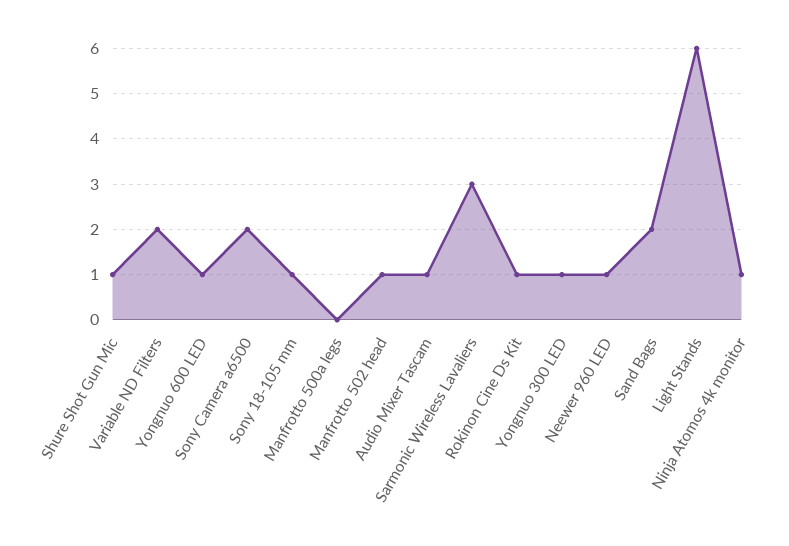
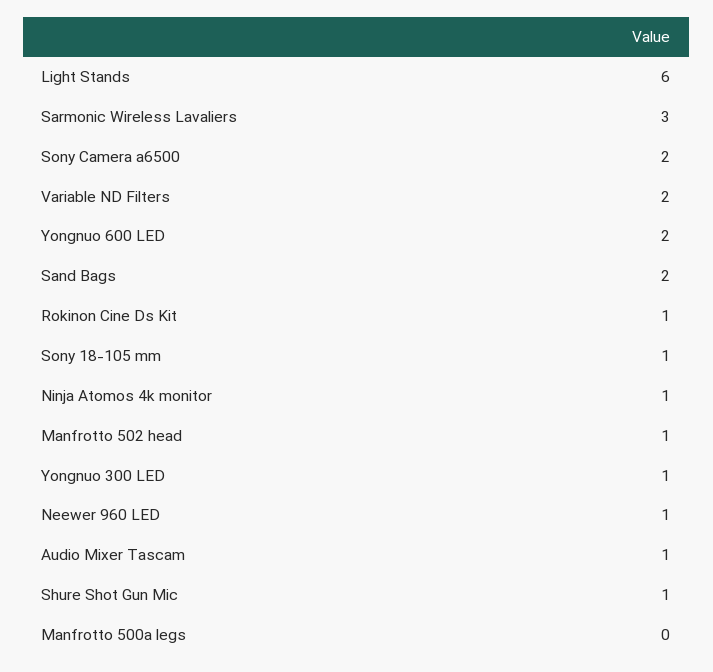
  {
    "Shure Shot Gun Mic": 1,
    "Variable ND Filters": 2,
-   "Yongnuo 600 LED": 1,
+   "Yongnuo 600 LED": 2,
    "Sony Camera a6500": 2,
    "Sony 18-105 mm": 1,
    "Manfrotto 500a legs": 0,
    "Manfrotto 502 head": 1,
    "Audio Mixer Tascam": 1,
    "Sarmonic Wireless Lavaliers": 3,
    "Rokinon Cine Ds Kit": 1,
    "Yongnuo 300 LED": 1,
    "Neewer 960 LED": 1,
    "Sand Bags": 2,
    "Light Stands": 6,
    "Ninja Atomos 4k monitor": 1
  }

